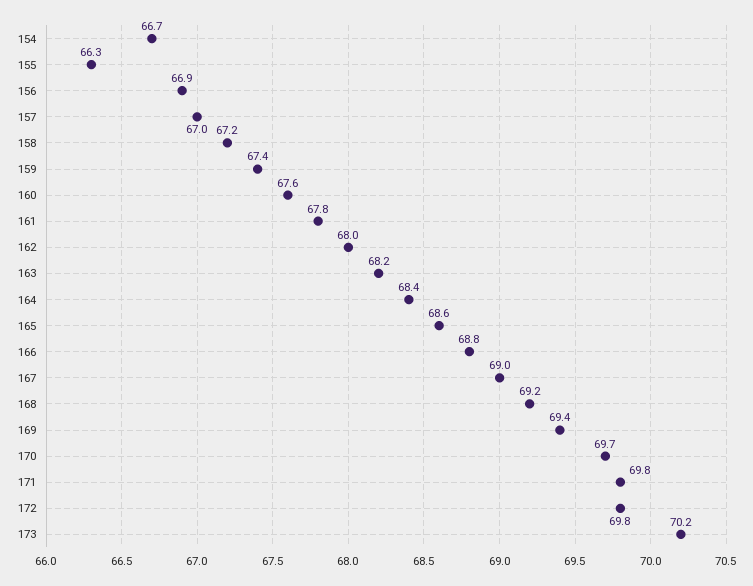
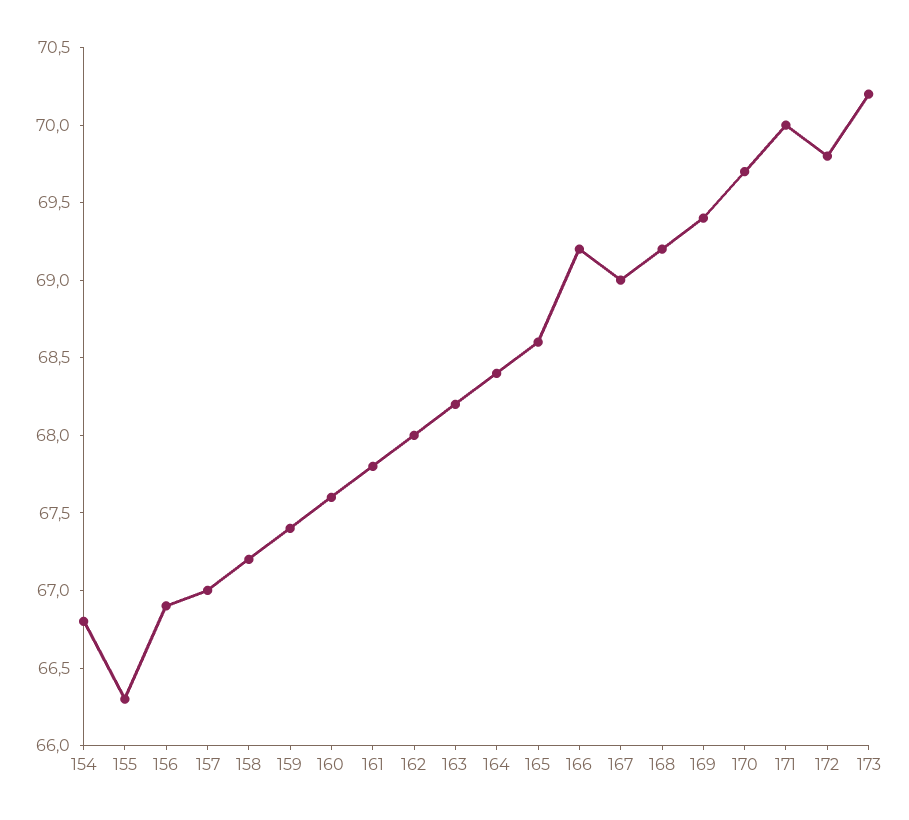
  {
-   "154": 66.7,
+   "154": 66.8,
    "155": 66.3,
    "156": 66.9,
    "157": 67,
    "158": 67.2,
    "159": 67.4,
    "160": 67.6,
    "161": 67.8,
    "162": 68,
    "163": 68.2,
    "164": 68.4,
    "165": 68.6,
-   "166": 68.8,
+   "166": 69.2,
    "167": 69,
    "168": 69.2,
    "169": 69.4,
    "170": 69.7,
-   "171": 69.8,
+   "171": 70,
    "172": 69.8,
    "173": 70.2
  }

